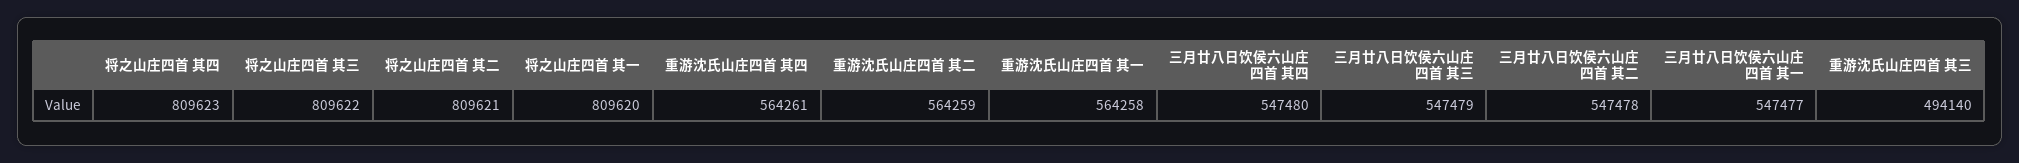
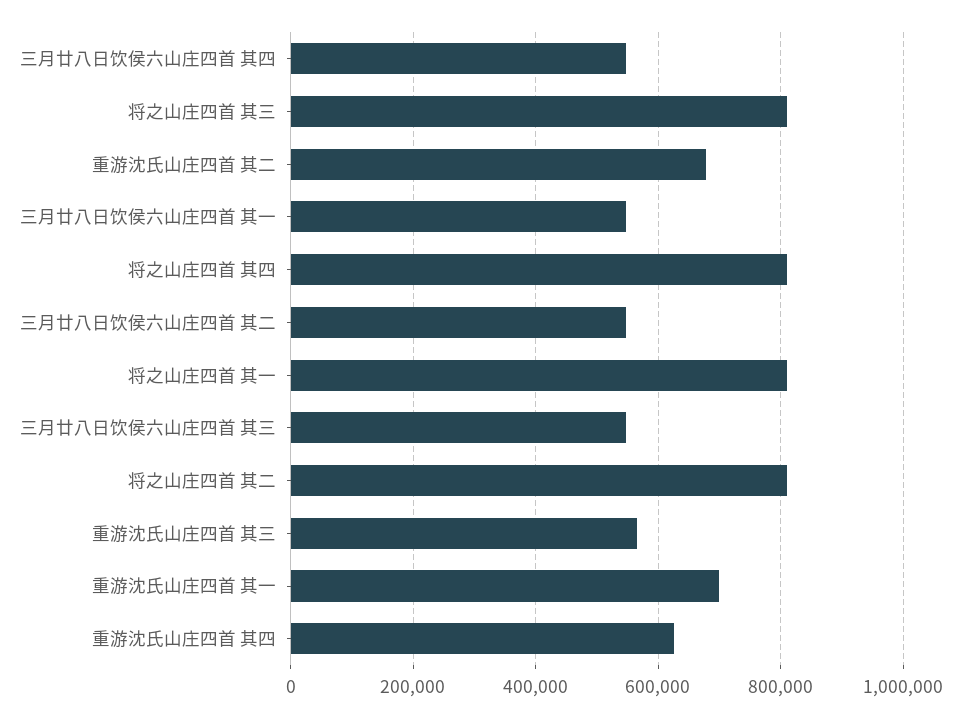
  {
    "将之山庄四首 其四": 809623,
    "将之山庄四首 其三": 809622,
    "将之山庄四首 其二": 809621,
    "将之山庄四首 其一": 809620,
-   "重游沈氏山庄四首 其四": 564261,
+   "重游沈氏山庄四首 其四": 620000,
-   "重游沈氏山庄四首 其二": 564259,
+   "重游沈氏山庄四首 其二": 680000,
-   "重游沈氏山庄四首 其一": 564258,
+   "重游沈氏山庄四首 其一": 700000,
    "三月廿八日饮侯六山庄四首 其四": 547480,
    "三月廿八日饮侯六山庄四首 其三": 547479,
    "三月廿八日饮侯六山庄四首 其二": 547478,
    "三月廿八日饮侯六山庄四首 其一": 547477,
-   "重游沈氏山庄四首 其三": 494140
+   "重游沈氏山庄四首 其三": 560000
  }

